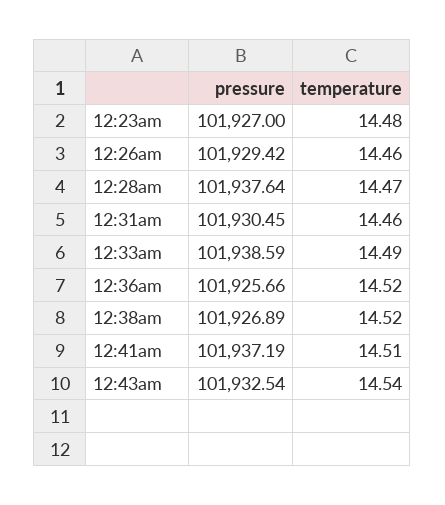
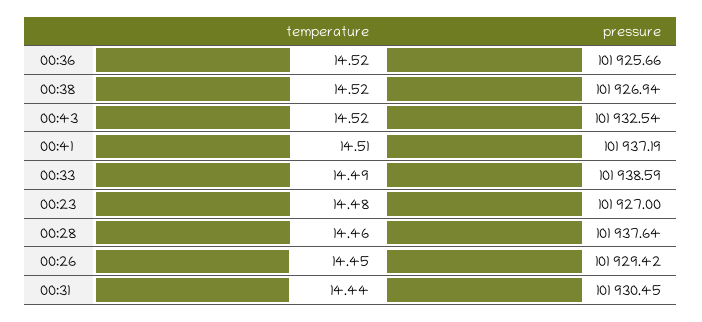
  {
    "pressure": {
      "12:23am": 101927,
      "12:26am": 101929.42,
      "12:28am": 101937.64,
      "12:31am": 101930.45,
      "12:33am": 101938.59,
      "12:36am": 101925.66,
-     "12:38am": 101926.89,
+     "12:38am": 101926.94,
      "12:41am": 101937.19,
      "12:43am": 101932.54
    },
    "temperature": {
      "12:23am": 14.48,
-     "12:26am": 14.46,
+     "12:26am": 14.45,
-     "12:28am": 14.47,
+     "12:28am": 14.46,
-     "12:31am": 14.46,
+     "12:31am": 14.44,
      "12:33am": 14.49,
      "12:36am": 14.52,
      "12:38am": 14.52,
      "12:41am": 14.51,
-     "12:43am": 14.54
+     "12:43am": 14.52
    }
  }

